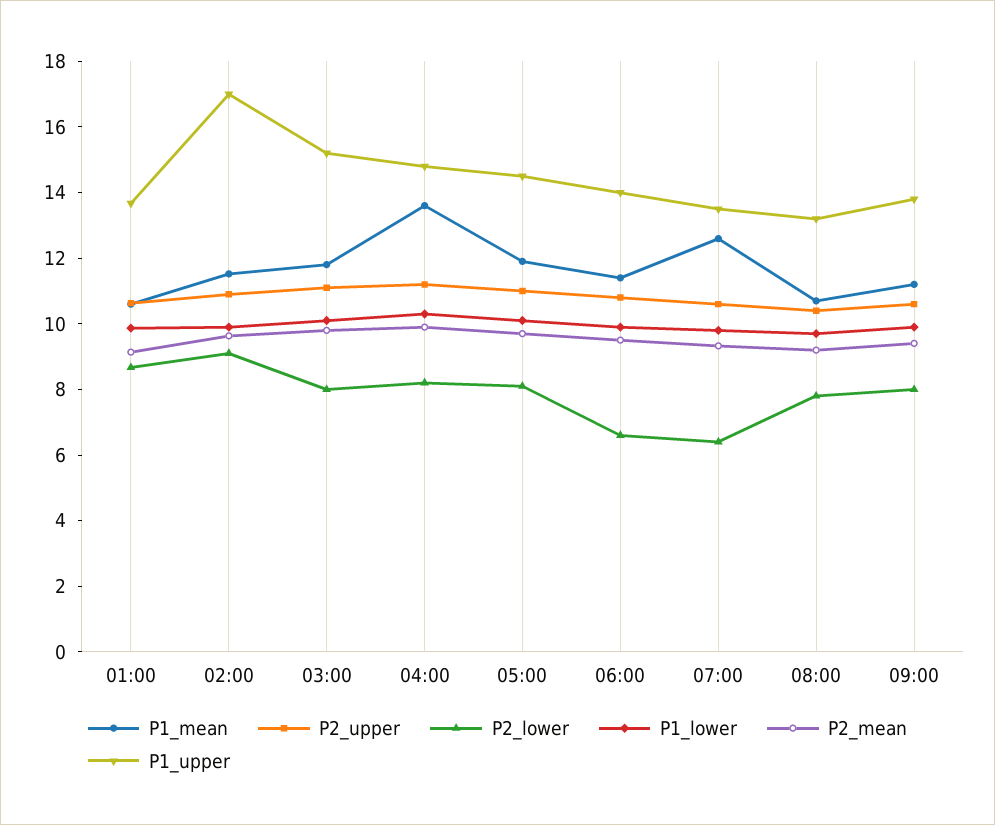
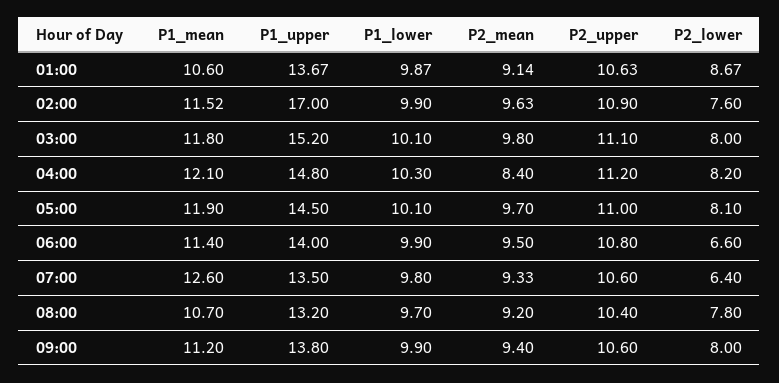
  {
    "P1_mean": {
      "01:00": 10.6,
      "02:00": 11.52,
      "03:00": 11.8,
-     "04:00": 13.5,
+     "04:00": 12.1,
      "05:00": 11.9,
      "06:00": 11.4,
      "07:00": 12.6,
      "08:00": 10.7,
      "09:00": 11.2
    },
    "P2_upper": {
      "01:00": 10.63,
      "02:00": 10.9,
      "03:00": 11.1,
      "04:00": 11.2,
      "05:00": 11,
      "06:00": 10.8,
      "07:00": 10.6,
      "08:00": 10.4,
      "09:00": 10.6
    },
    "P2_lower": {
      "01:00": 8.67,
-     "02:00": 9,
+     "02:00": 7.6,
      "03:00": 8,
      "04:00": 8.2,
      "05:00": 8.1,
      "06:00": 6.6,
      "07:00": 6.4,
      "08:00": 7.8,
      "09:00": 8
    },
    "P1_lower": {
      "01:00": 9.87,
      "02:00": 9.9,
      "03:00": 10.1,
      "04:00": 10.3,
      "05:00": 10.1,
      "06:00": 9.9,
      "07:00": 9.8,
      "08:00": 9.7,
      "09:00": 9.9
    },
    "P2_mean": {
      "01:00": 9.14,
      "02:00": 9.63,
      "03:00": 9.8,
-     "04:00": 10,
+     "04:00": 8.4,
      "05:00": 9.7,
      "06:00": 9.5,
      "07:00": 9.33,
      "08:00": 9.2,
      "09:00": 9.4
    },
    "P1_upper": {
      "01:00": 13.67,
      "02:00": 17,
      "03:00": 15.2,
      "04:00": 14.8,
      "05:00": 14.5,
      "06:00": 14,
      "07:00": 13.5,
      "08:00": 13.2,
      "09:00": 13.8
    }
  }

